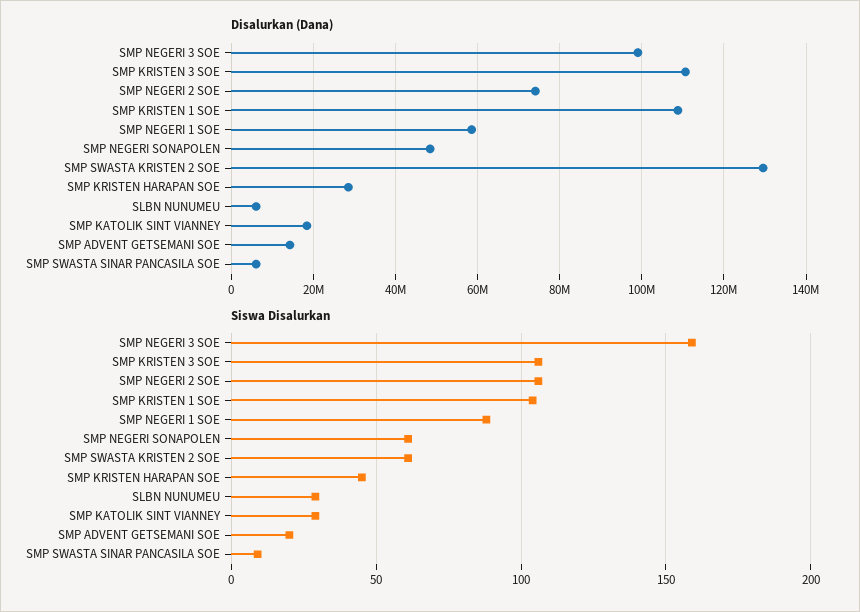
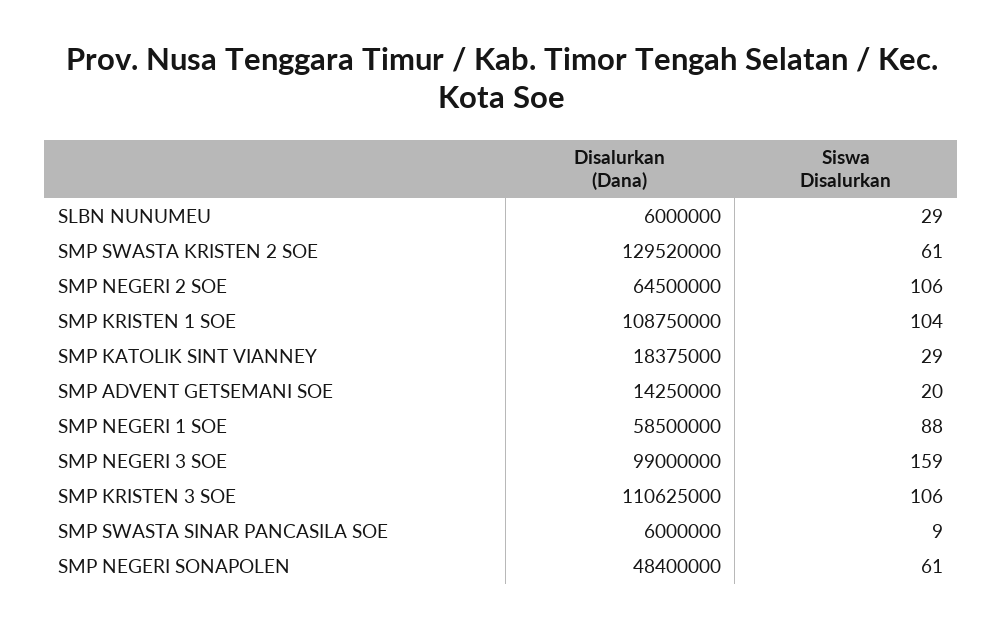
  {
    "Disalurkan (Dana)": {
      "SMP NEGERI 3 SOE": 99000000,
      "SMP KRISTEN 3 SOE": 110625000,
-     "SMP NEGERI 2 SOE": 74000000,
+     "SMP NEGERI 2 SOE": 64500000,
      "SMP KRISTEN 1 SOE": 108750000,
      "SMP NEGERI 1 SOE": 58500000,
      "SMP NEGERI SONAPOLEN": 48400000,
      "SMP SWASTA KRISTEN 2 SOE": 129520000,
-     "SMP KRISTEN HARAPAN SOE": 28000000,
      "SLBN NUNUMEU": 6000000,
      "SMP KATOLIK SINT VIANNEY": 18375000,
      "SMP ADVENT GETSEMANI SOE": 14250000,
      "SMP SWASTA SINAR PANCASILA SOE": 6000000
    },
    "Siswa Disalurkan": {
      "SMP NEGERI 3 SOE": 159,
      "SMP KRISTEN 3 SOE": 106,
      "SMP NEGERI 2 SOE": 106,
      "SMP KRISTEN 1 SOE": 104,
      "SMP NEGERI 1 SOE": 88,
      "SMP NEGERI SONAPOLEN": 61,
      "SMP SWASTA KRISTEN 2 SOE": 61,
-     "SMP KRISTEN HARAPAN SOE": 45,
      "SLBN NUNUMEU": 29,
      "SMP KATOLIK SINT VIANNEY": 29,
      "SMP ADVENT GETSEMANI SOE": 20,
      "SMP SWASTA SINAR PANCASILA SOE": 9
    }
  }

